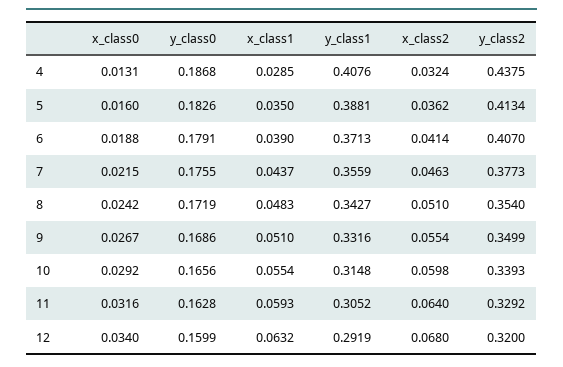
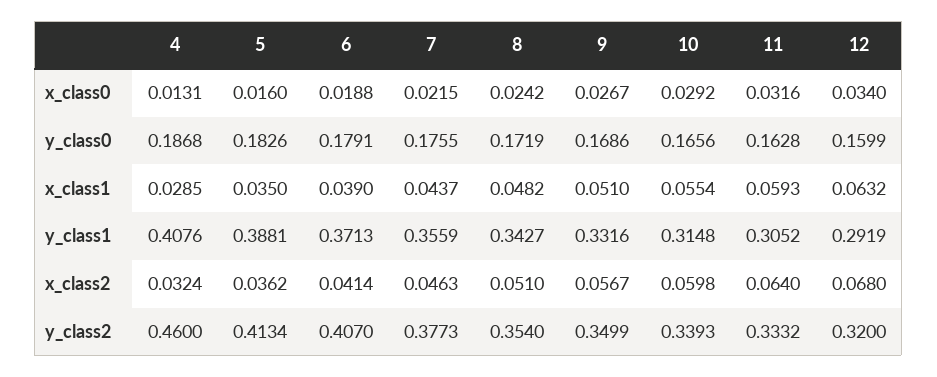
  {
    "x_class0": {
      "4": 0.0131,
      "5": 0.016,
      "6": 0.0188,
      "7": 0.0215,
      "8": 0.0242,
      "9": 0.0267,
      "10": 0.0292,
      "11": 0.0316,
      "12": 0.034
    },
    "y_class0": {
      "4": 0.1868,
      "5": 0.1826,
      "6": 0.1791,
      "7": 0.1755,
      "8": 0.1719,
      "9": 0.1686,
      "10": 0.1656,
      "11": 0.1628,
      "12": 0.1599
    },
    "x_class1": {
      "4": 0.0285,
      "5": 0.035,
      "6": 0.039,
      "7": 0.0437,
-     "8": 0.0483,
+     "8": 0.0482,
      "9": 0.051,
      "10": 0.0554,
      "11": 0.0593,
      "12": 0.0632
    },
    "y_class1": {
      "4": 0.4076,
      "5": 0.3881,
      "6": 0.3713,
      "7": 0.3559,
      "8": 0.3427,
      "9": 0.3316,
      "10": 0.3148,
      "11": 0.3052,
      "12": 0.2919
    },
    "x_class2": {
      "4": 0.0324,
      "5": 0.0362,
      "6": 0.0414,
      "7": 0.0463,
      "8": 0.051,
-     "9": 0.0554,
+     "9": 0.0567,
      "10": 0.0598,
      "11": 0.064,
      "12": 0.068
    },
    "y_class2": {
-     "4": 0.4375,
+     "4": 0.46,
      "5": 0.4134,
      "6": 0.407,
      "7": 0.3773,
      "8": 0.354,
      "9": 0.3499,
      "10": 0.3393,
-     "11": 0.3292,
+     "11": 0.3332,
      "12": 0.32
    }
  }

